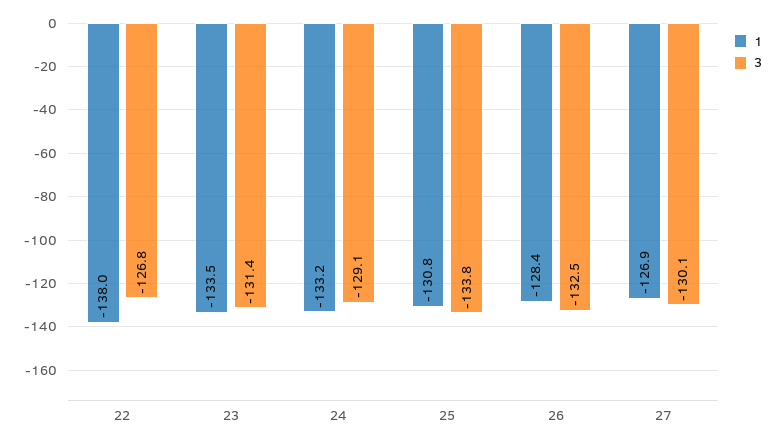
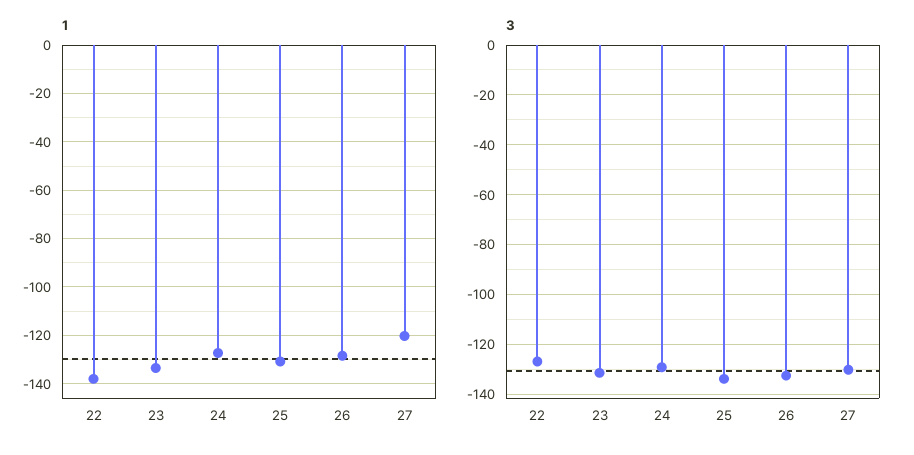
  {
    "1": {
      "22": -138,
      "23": -133.5,
-     "24": -133.2,
+     "24": -127.5,
      "25": -130.8,
      "26": -128.4,
-     "27": -126.9
+     "27": -120
    },
    "3": {
      "22": -126.8,
      "23": -131.4,
      "24": -129.1,
      "25": -133.8,
      "26": -132.5,
      "27": -130.1
    }
  }

